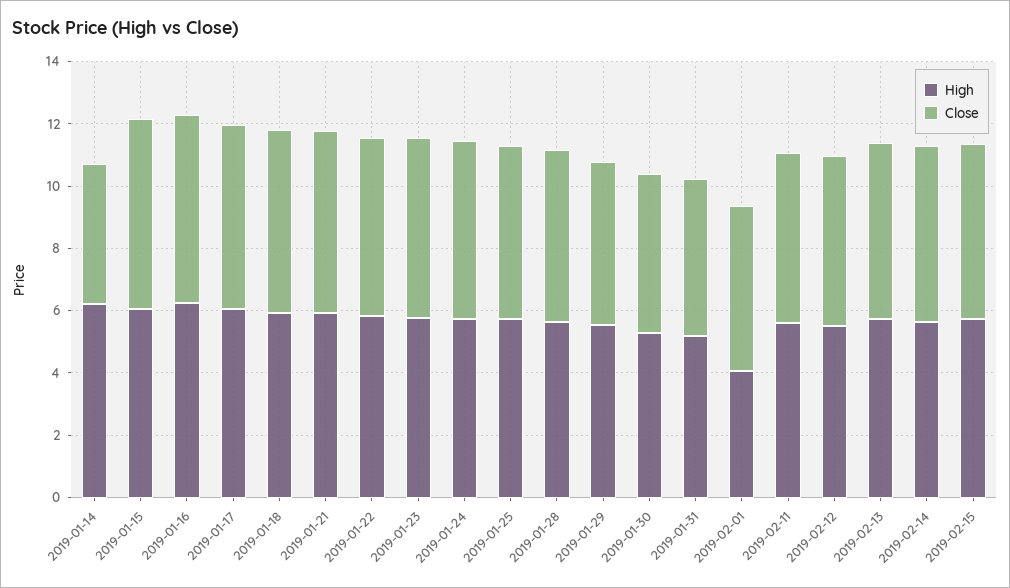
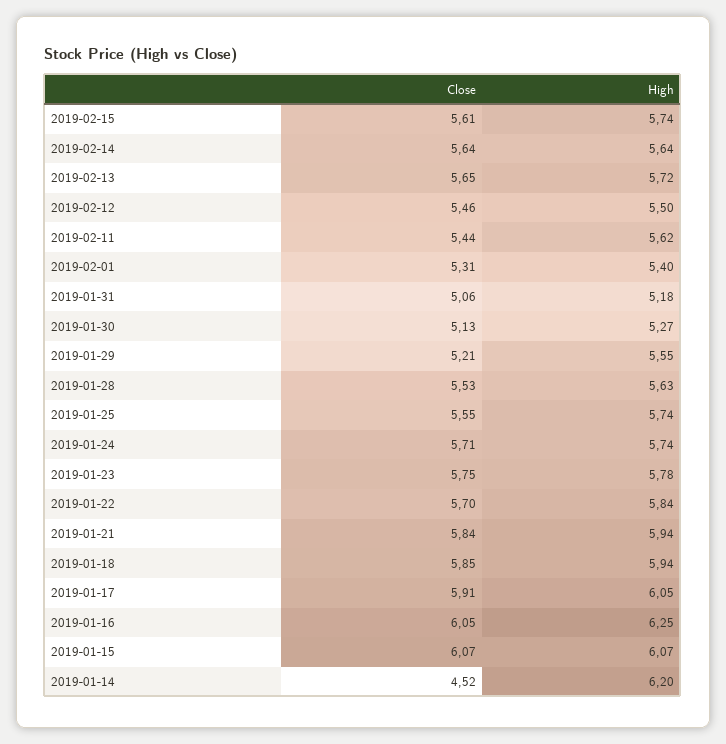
  {
    "High": {
      "2019-01-14": 6.2,
      "2019-01-15": 6.07,
      "2019-01-16": 6.25,
      "2019-01-17": 6.05,
      "2019-01-18": 5.94,
      "2019-01-21": 5.94,
      "2019-01-22": 5.84,
      "2019-01-23": 5.78,
      "2019-01-24": 5.74,
      "2019-01-25": 5.74,
      "2019-01-28": 5.63,
      "2019-01-29": 5.55,
      "2019-01-30": 5.27,
      "2019-01-31": 5.18,
-     "2019-02-01": 4,
+     "2019-02-01": 5.4,
      "2019-02-11": 5.62,
      "2019-02-12": 5.5,
      "2019-02-13": 5.72,
      "2019-02-14": 5.64,
      "2019-02-15": 5.74
    },
    "Close": {
      "2019-01-14": 4.52,
      "2019-01-15": 6.07,
      "2019-01-16": 6.05,
      "2019-01-17": 5.91,
      "2019-01-18": 5.85,
      "2019-01-21": 5.84,
      "2019-01-22": 5.7,
      "2019-01-23": 5.75,
      "2019-01-24": 5.71,
      "2019-01-25": 5.55,
      "2019-01-28": 5.53,
      "2019-01-29": 5.21,
      "2019-01-30": 5.13,
      "2019-01-31": 5.06,
      "2019-02-01": 5.31,
      "2019-02-11": 5.44,
      "2019-02-12": 5.46,
      "2019-02-13": 5.65,
      "2019-02-14": 5.64,
      "2019-02-15": 5.61
    }
  }

